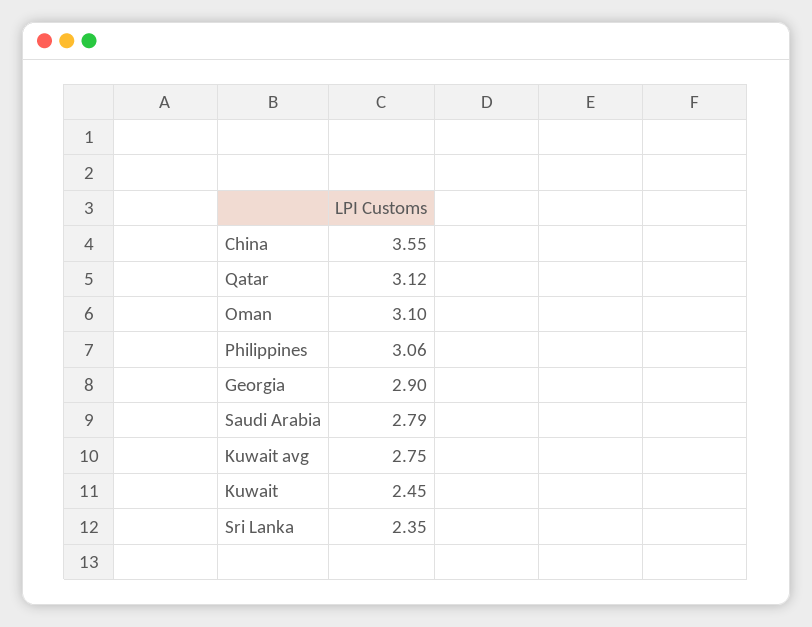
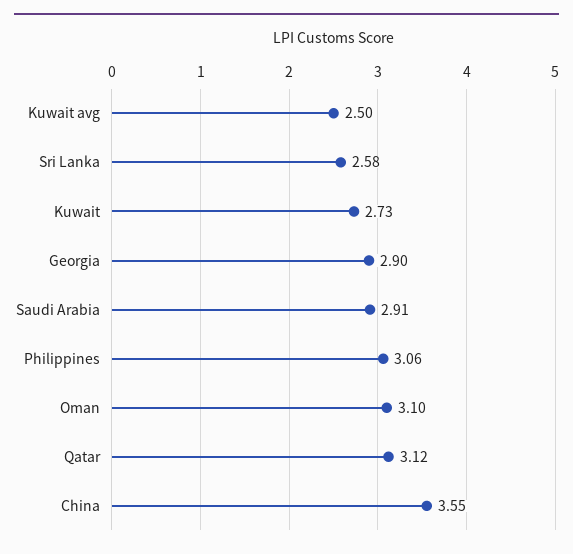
  {
    "China": 3.55,
    "Qatar": 3.12,
    "Oman": 3.1,
    "Philippines": 3.06,
    "Georgia": 2.9,
-   "Saudi Arabia": 2.79,
+   "Saudi Arabia": 2.91,
-   "Kuwait avg": 2.75,
+   "Kuwait avg": 2.5,
-   "Kuwait": 2.45,
+   "Kuwait": 2.73,
-   "Sri Lanka": 2.35
+   "Sri Lanka": 2.58
  }

